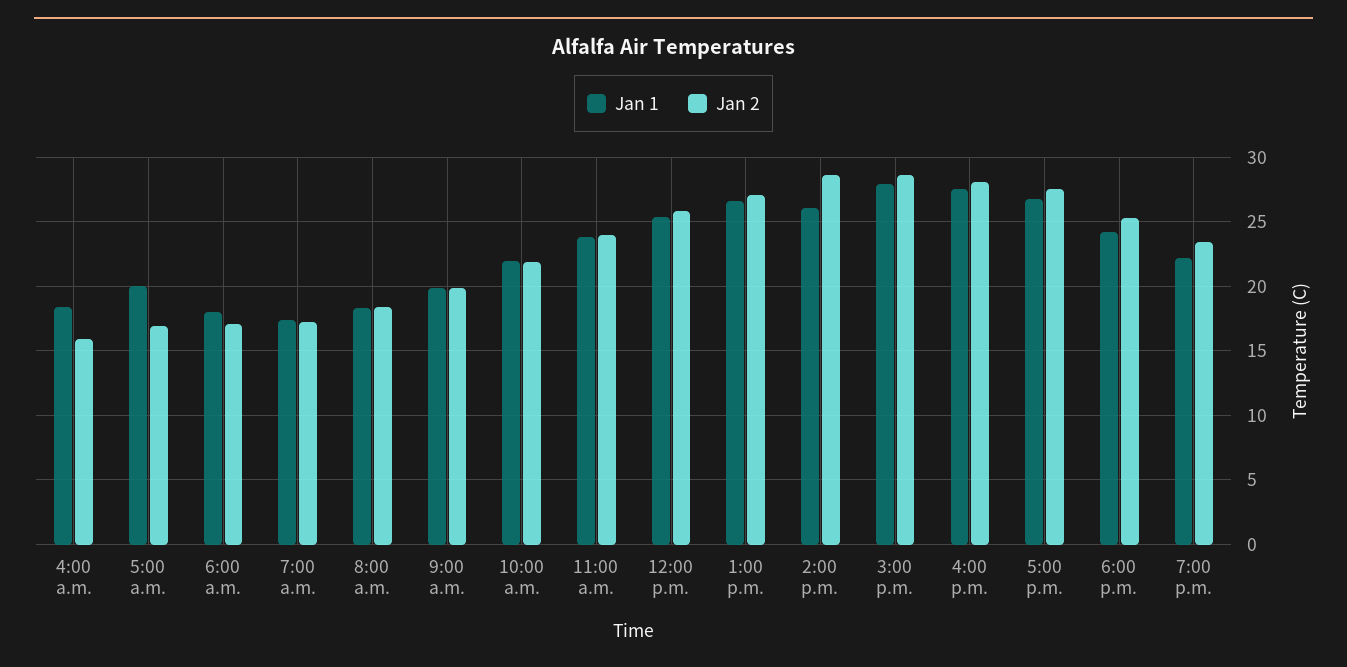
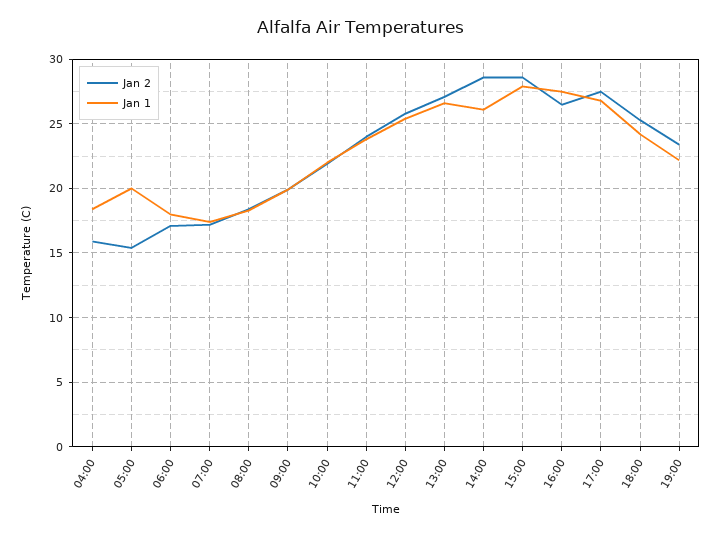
  {
    "Jan 1": {
      "4:00 a.m.": 18.5,
      "5:00 a.m.": 20,
      "6:00 a.m.": 18,
      "7:00 a.m.": 17.5,
      "8:00 a.m.": 18.5,
      "9:00 a.m.": 20,
      "10:00 a.m.": 22,
      "11:00 a.m.": 24,
      "12:00 p.m.": 25.5,
      "1:00 p.m.": 26.5,
      "2:00 p.m.": 26,
      "3:00 p.m.": 28,
      "4:00 p.m.": 27.5,
      "5:00 p.m.": 27,
      "6:00 p.m.": 24,
      "7:00 p.m.": 22
    },
    "Jan 2": {
      "4:00 a.m.": 16,
-     "5:00 a.m.": 17,
+     "5:00 a.m.": 15.5,
      "6:00 a.m.": 17,
      "7:00 a.m.": 17,
      "8:00 a.m.": 18.5,
      "9:00 a.m.": 20,
      "10:00 a.m.": 22,
      "11:00 a.m.": 24,
      "12:00 p.m.": 26,
      "1:00 p.m.": 27,
      "2:00 p.m.": 28.5,
      "3:00 p.m.": 28.5,
-     "4:00 p.m.": 28,
+     "4:00 p.m.": 26.5,
      "5:00 p.m.": 27.5,
      "6:00 p.m.": 25.5,
      "7:00 p.m.": 23.5
    }
  }

